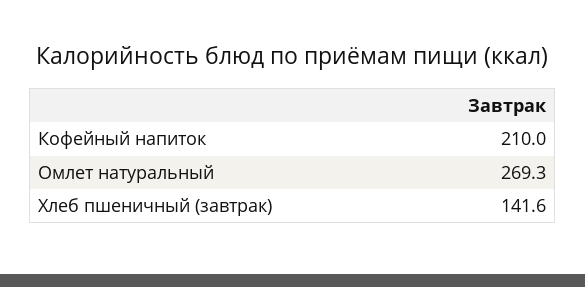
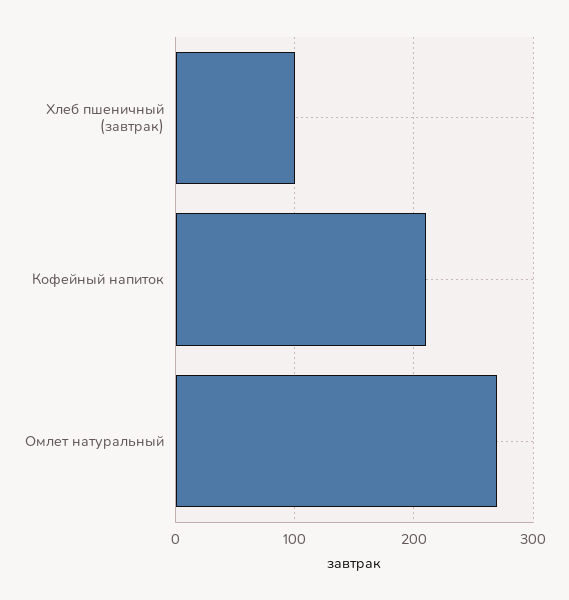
  {
    "Кофейный напиток": 210,
    "Омлет натуральный": 269.3,
-   "Хлеб пшеничный (завтрак)": 141.6
+   "Хлеб пшеничный (завтрак)": 100
  }

